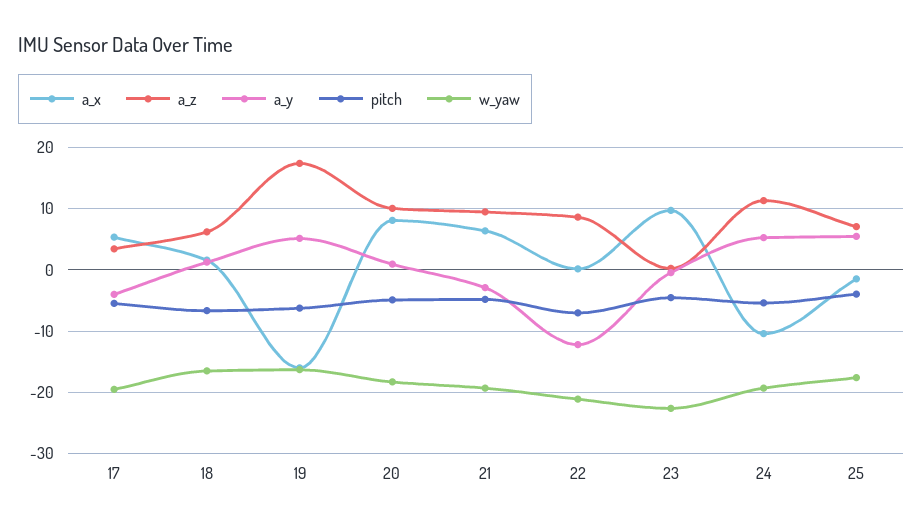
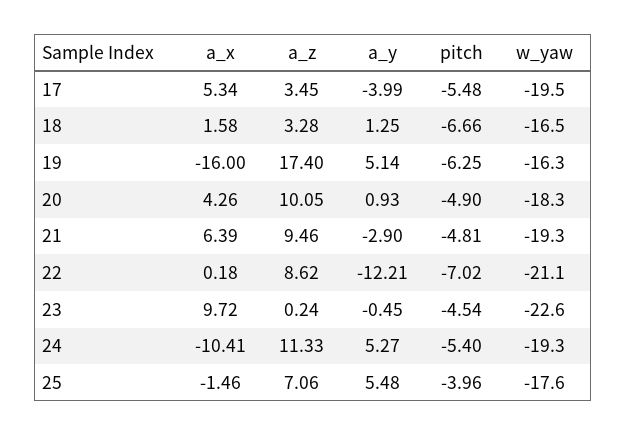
  {
    "a_x": {
      "17": 5.34,
      "18": 1.58,
      "19": -16,
-     "20": 8,
+     "20": 4.26,
      "21": 6.39,
      "22": 0.18,
      "23": 9.72,
      "24": -10.41,
      "25": -1.46
    },
    "a_z": {
      "17": 3.45,
-     "18": 6,
+     "18": 3.28,
      "19": 17.4,
      "20": 10.05,
      "21": 9.46,
      "22": 8.62,
      "23": 0.24,
      "24": 11.33,
      "25": 7.06
    },
    "a_y": {
      "17": -3.99,
      "18": 1.25,
      "19": 5.14,
      "20": 0.93,
      "21": -2.9,
      "22": -12.21,
      "23": -0.45,
      "24": 5.27,
      "25": 5.48
    },
    "pitch": {
      "17": -5.48,
      "18": -6.66,
      "19": -6.25,
      "20": -4.9,
      "21": -4.81,
      "22": -7.02,
      "23": -4.54,
      "24": -5.4,
      "25": -3.96
    },
    "w_yaw": {
      "17": -19.5,
      "18": -16.5,
      "19": -16.3,
      "20": -18.3,
      "21": -19.3,
      "22": -21.1,
      "23": -22.6,
      "24": -19.3,
      "25": -17.6
    }
  }

